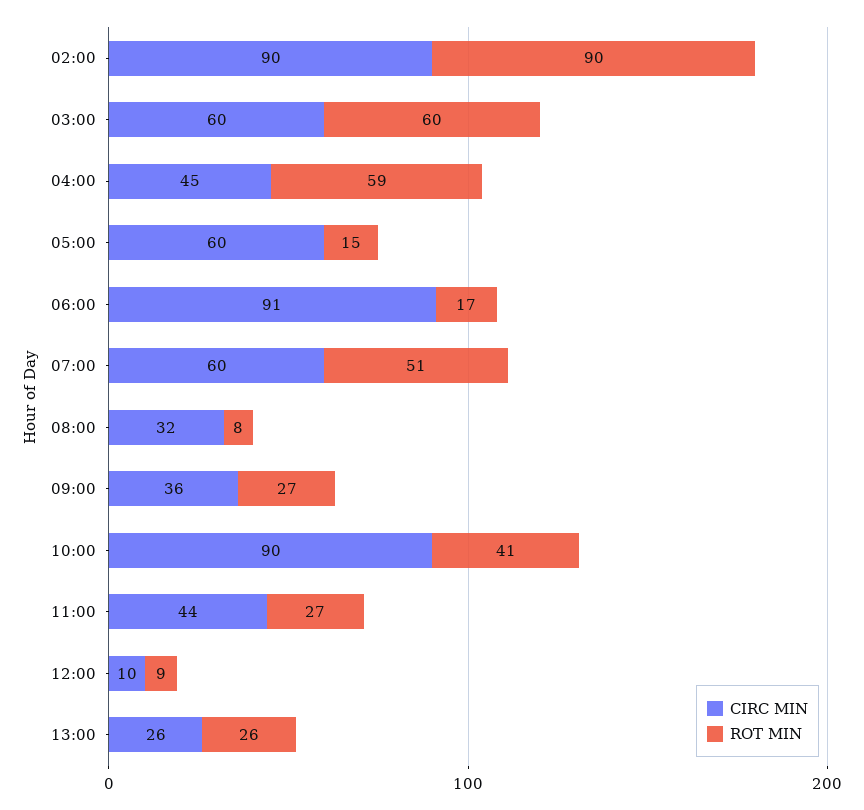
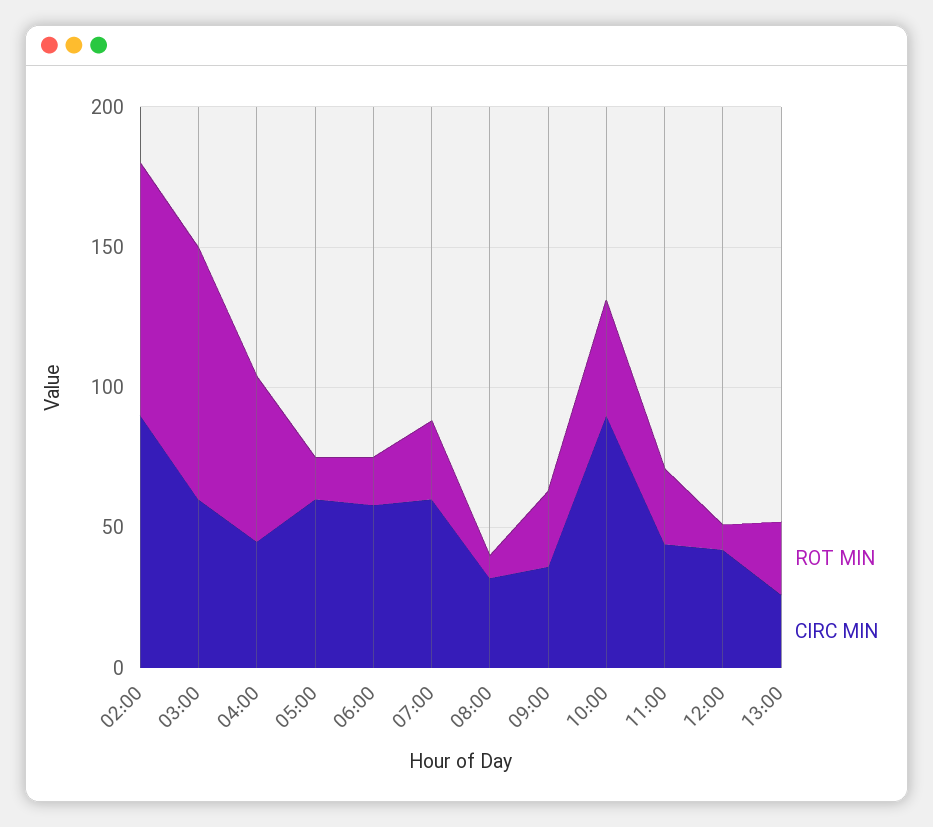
  {
    "CIRC MIN": {
      "02:00": 90,
      "03:00": 60,
      "04:00": 45,
      "05:00": 60,
-     "06:00": 91,
+     "06:00": 60,
      "07:00": 60,
      "08:00": 32,
      "09:00": 36,
      "10:00": 90,
      "11:00": 44,
-     "12:00": 10,
+     "12:00": 40,
      "13:00": 26
    },
    "ROT MIN": {
      "02:00": 90,
-     "03:00": 60,
+     "03:00": 90,
      "04:00": 59,
      "05:00": 15,
      "06:00": 17,
-     "07:00": 51,
+     "07:00": 30,
      "08:00": 8,
      "09:00": 27,
      "10:00": 41,
      "11:00": 27,
      "12:00": 9,
      "13:00": 26
    }
  }

